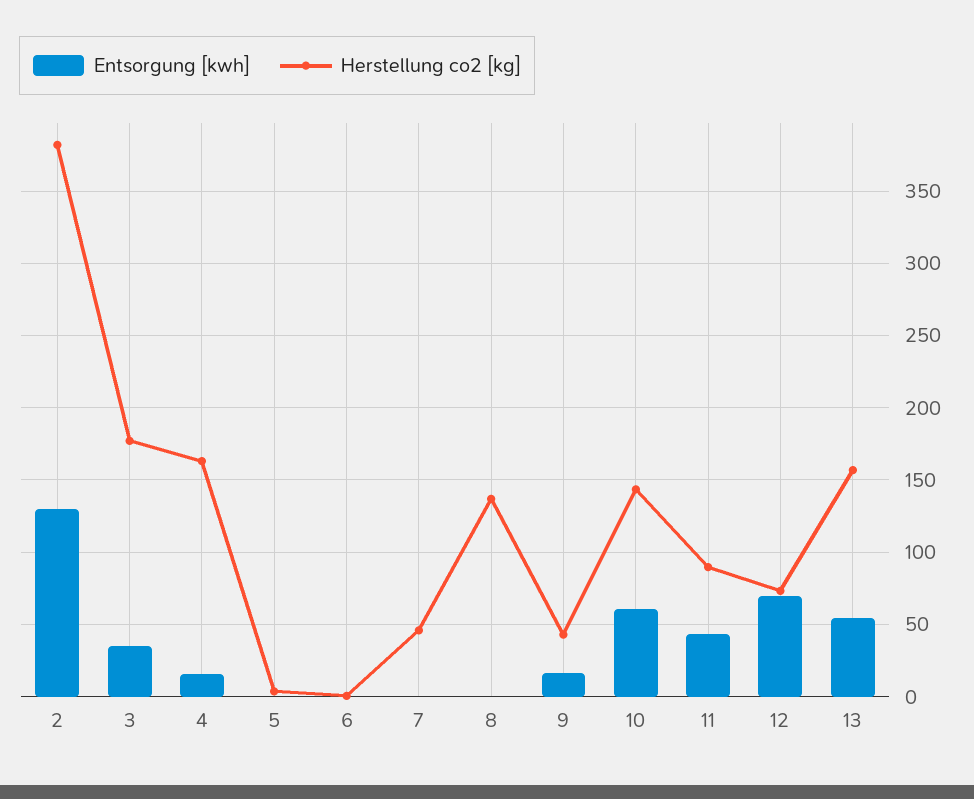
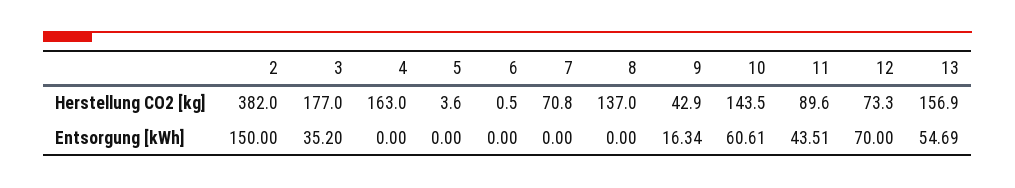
  {
    "Entsorgung [kwh]": {
-     "2": 130,
+     "2": 150,
      "3": 35.2,
-     "4": 15,
+     "4": 0,
      "5": 0,
      "6": 0,
      "7": 0,
      "8": 0,
      "9": 16.34,
      "10": 60.61,
      "11": 43.51,
      "12": 70,
      "13": 54.69
    },
    "Herstellung co2 [kg]": {
      "2": 382,
      "3": 177,
      "4": 163,
      "5": 3.6,
      "6": 0.5,
-     "7": 45,
+     "7": 70.8,
      "8": 137,
      "9": 42.9,
      "10": 143.5,
      "11": 89.6,
      "12": 73.3,
      "13": 156.9
    }
  }

